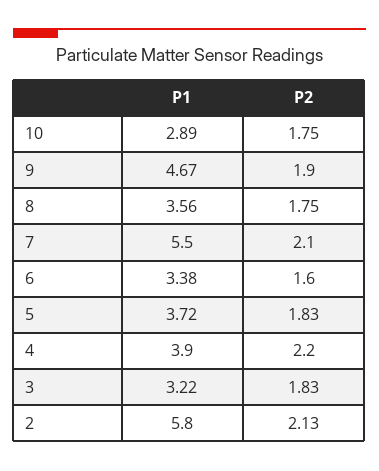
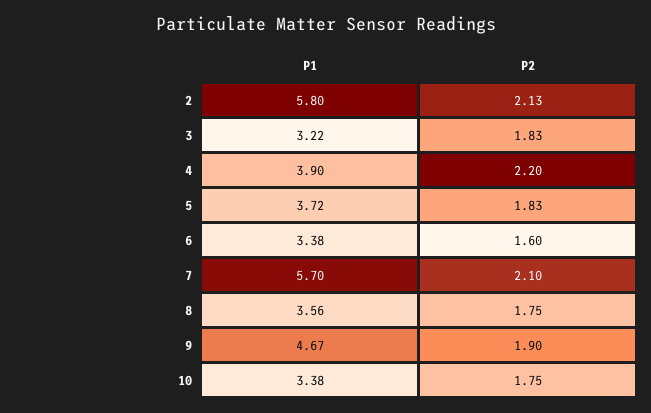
  {
    "P1": {
-     "10": 2.89,
+     "10": 3.38,
      "9": 4.67,
      "8": 3.56,
-     "7": 5.5,
+     "7": 5.7,
      "6": 3.38,
      "5": 3.72,
      "4": 3.9,
      "3": 3.22,
      "2": 5.8
    },
    "P2": {
      "10": 1.75,
      "9": 1.9,
      "8": 1.75,
      "7": 2.1,
      "6": 1.6,
      "5": 1.83,
      "4": 2.2,
      "3": 1.83,
      "2": 2.13
    }
  }

